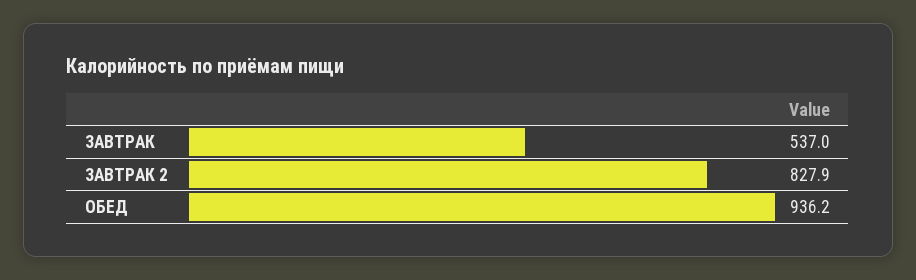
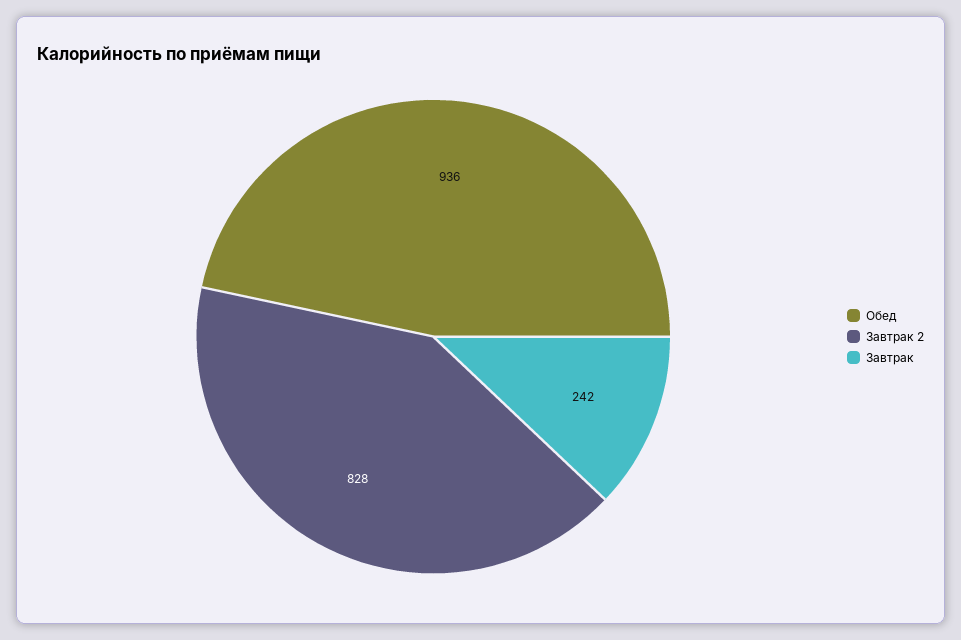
  {
-   "ЗАВТРАК": 537,
+   "ЗАВТРАК": 242,
    "ЗАВТРАК 2": 827.9,
    "ОБЕД": 936.2
  }

